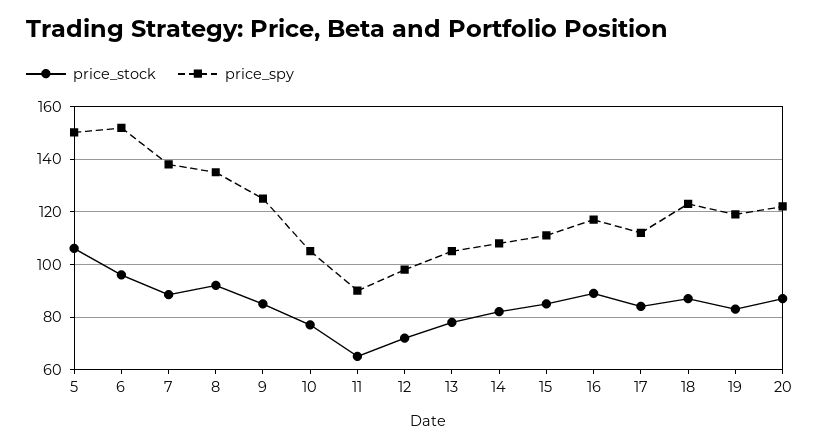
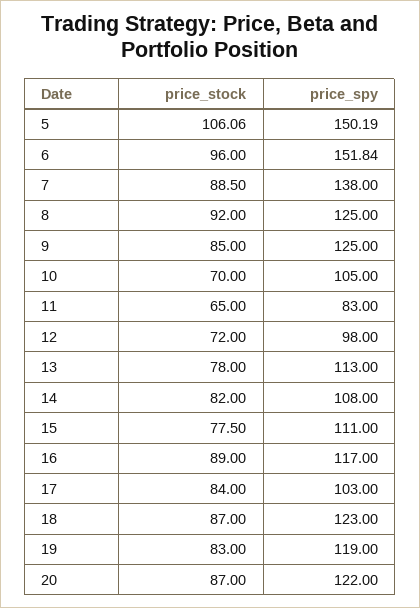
  {
    "price_stock": {
      "5": 106.06,
      "6": 96,
      "7": 88.5,
      "8": 92,
      "9": 85,
-     "10": 77.5,
+     "10": 70,
      "11": 65,
      "12": 72,
      "13": 78,
      "14": 82,
-     "15": 85,
+     "15": 77.5,
      "16": 89,
      "17": 84,
      "18": 87,
      "19": 83,
      "20": 87
    },
    "price_spy": {
      "5": 150.19,
      "6": 151.84,
      "7": 138,
-     "8": 135,
+     "8": 125,
      "9": 125,
      "10": 105,
-     "11": 90,
+     "11": 83,
      "12": 98,
-     "13": 105,
+     "13": 113,
      "14": 108,
      "15": 111,
      "16": 117,
-     "17": 112.5,
+     "17": 103,
      "18": 123,
      "19": 119,
      "20": 122
    }
  }

